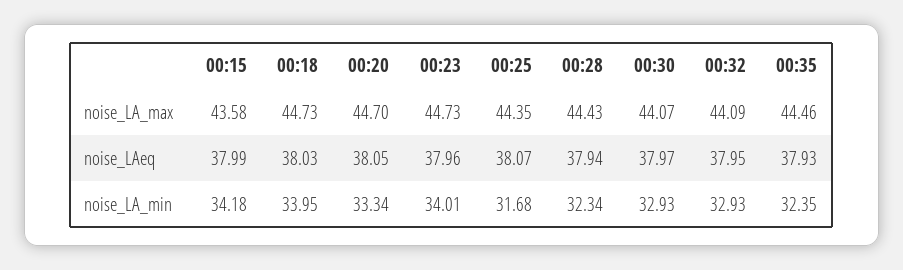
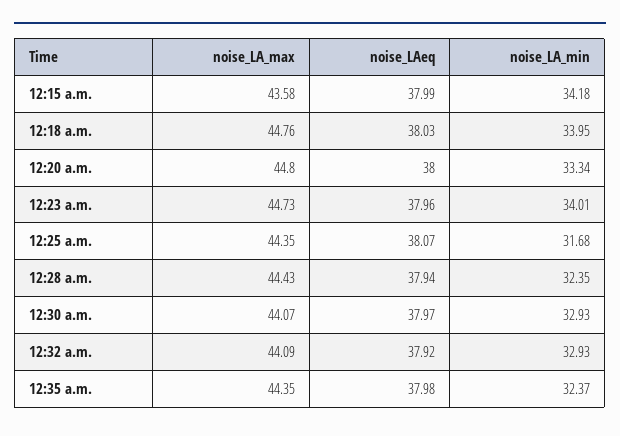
  {
    "00:15": {
      "noise_LA_max": 43.58,
      "noise_LAeq": 37.99,
      "noise_LA_min": 34.18
    },
    "00:18": {
-     "noise_LA_max": 44.73,
+     "noise_LA_max": 44.76,
      "noise_LAeq": 38.03,
      "noise_LA_min": 33.95
    },
    "00:20": {
-     "noise_LA_max": 44.7,
+     "noise_LA_max": 44.8,
-     "noise_LAeq": 38.05,
+     "noise_LAeq": 38,
      "noise_LA_min": 33.34
    },
    "00:23": {
      "noise_LA_max": 44.73,
      "noise_LAeq": 37.96,
      "noise_LA_min": 34.01
    },
    "00:25": {
      "noise_LA_max": 44.35,
      "noise_LAeq": 38.07,
      "noise_LA_min": 31.68
    },
    "00:28": {
      "noise_LA_max": 44.43,
      "noise_LAeq": 37.94,
-     "noise_LA_min": 32.34
+     "noise_LA_min": 32.35
    },
    "00:30": {
      "noise_LA_max": 44.07,
      "noise_LAeq": 37.97,
      "noise_LA_min": 32.93
    },
    "00:32": {
      "noise_LA_max": 44.09,
-     "noise_LAeq": 37.95,
+     "noise_LAeq": 37.92,
      "noise_LA_min": 32.93
    },
    "00:35": {
-     "noise_LA_max": 44.46,
+     "noise_LA_max": 44.35,
-     "noise_LAeq": 37.93,
+     "noise_LAeq": 37.98,
-     "noise_LA_min": 32.35
+     "noise_LA_min": 32.37
    }
  }

